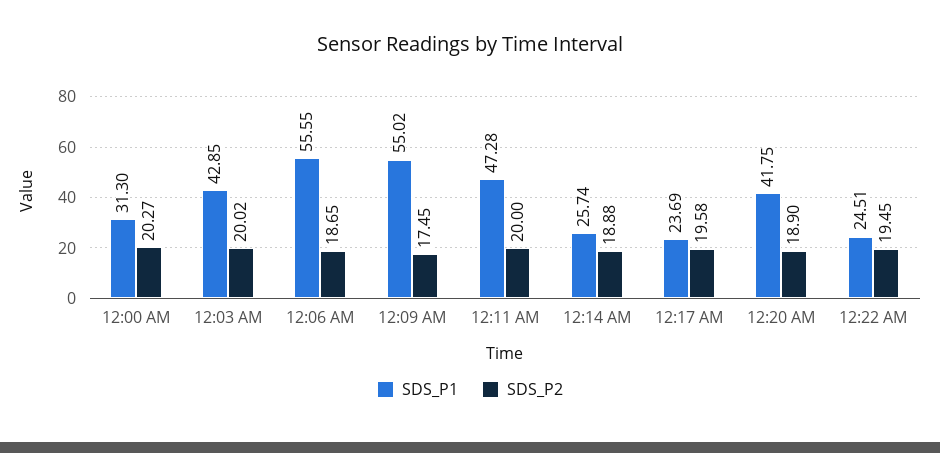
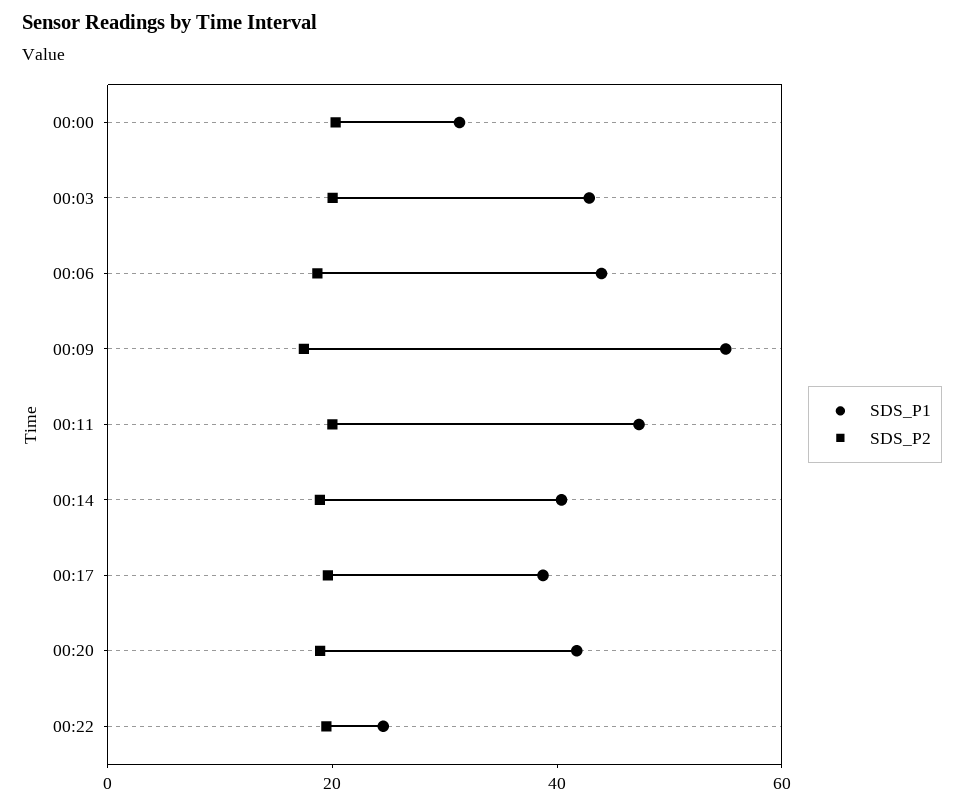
  {
    "SDS_P1": {
      "12:00 AM": 31.3,
      "12:03 AM": 42.85,
-     "12:06 AM": 55.55,
+     "12:06 AM": 45,
      "12:09 AM": 55.02,
      "12:11 AM": 47.28,
-     "12:14 AM": 25.74,
+     "12:14 AM": 40,
-     "12:17 AM": 23.69,
+     "12:17 AM": 40,
      "12:20 AM": 41.75,
      "12:22 AM": 24.51
    },
    "SDS_P2": {
      "12:00 AM": 20.27,
      "12:03 AM": 20.02,
      "12:06 AM": 18.65,
      "12:09 AM": 17.45,
      "12:11 AM": 20,
      "12:14 AM": 18.88,
      "12:17 AM": 19.58,
      "12:20 AM": 18.9,
      "12:22 AM": 19.45
    }
  }

